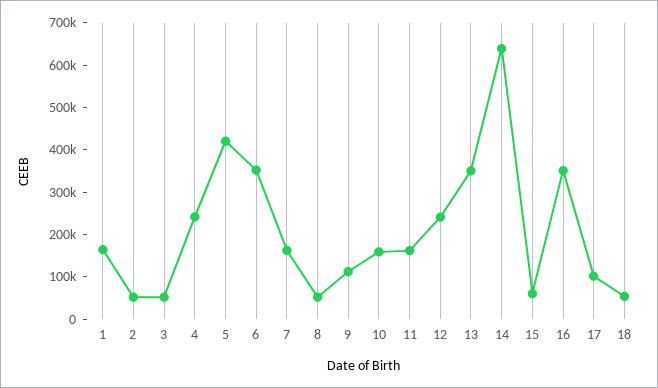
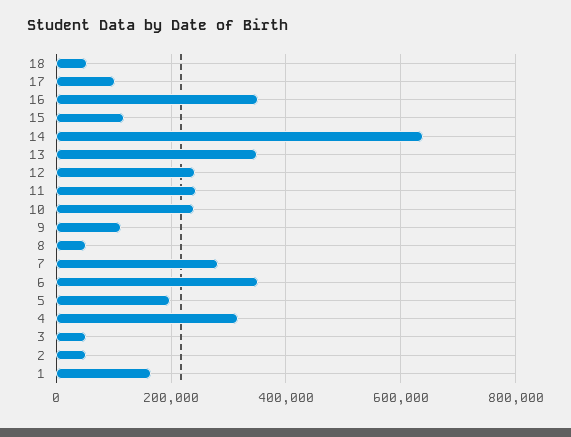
  {
    "1": 160000,
    "2": 60000,
    "3": 60000,
-   "4": 240000,
+   "4": 320000,
-   "5": 420000,
+   "5": 200000,
    "6": 360000,
-   "7": 160000,
+   "7": 280000,
    "8": 60000,
    "9": 120000,
-   "10": 160000,
+   "10": 240000,
-   "11": 160000,
+   "11": 240000,
    "12": 240000,
    "13": 360000,
    "14": 640000,
-   "15": 60000,
+   "15": 120000,
    "16": 360000,
    "17": 100000,
    "18": 60000
  }

